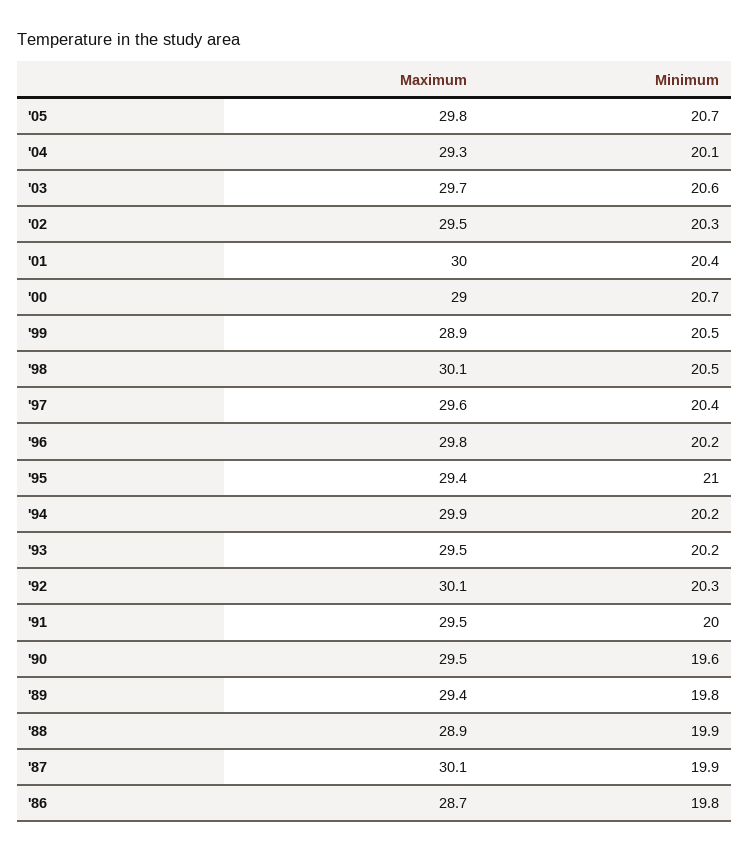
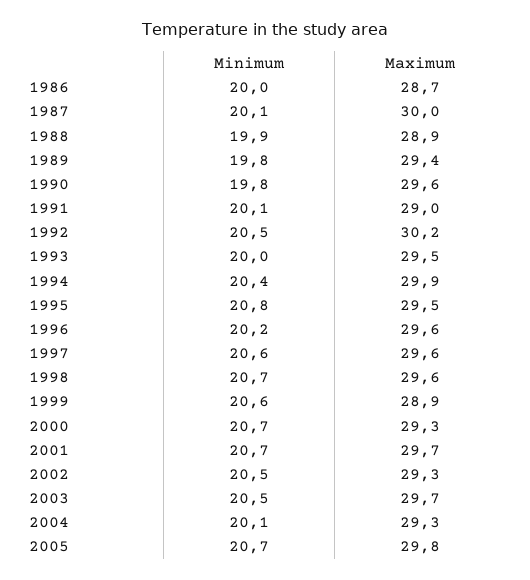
  {
    "Maximum": {
      "'05": 29.8,
      "'04": 29.3,
      "'03": 29.7,
-     "'02": 29.5,
+     "'02": 29.3,
-     "'01": 30,
+     "'01": 29.7,
-     "'00": 29,
+     "'00": 29.3,
      "'99": 28.9,
-     "'98": 30.1,
+     "'98": 29.6,
      "'97": 29.6,
-     "'96": 29.8,
+     "'96": 29.6,
-     "'95": 29.4,
+     "'95": 29.5,
      "'94": 29.9,
      "'93": 29.5,
-     "'92": 30.1,
+     "'92": 30.2,
-     "'91": 29.5,
+     "'91": 29,
-     "'90": 29.5,
+     "'90": 29.6,
      "'89": 29.4,
      "'88": 28.9,
-     "'87": 30.1,
+     "'87": 30,
      "'86": 28.7
    },
    "Minimum": {
      "'05": 20.7,
      "'04": 20.1,
-     "'03": 20.6,
+     "'03": 20.5,
-     "'02": 20.3,
+     "'02": 20.5,
-     "'01": 20.4,
+     "'01": 20.7,
      "'00": 20.7,
-     "'99": 20.5,
+     "'99": 20.6,
-     "'98": 20.5,
+     "'98": 20.7,
-     "'97": 20.4,
+     "'97": 20.6,
      "'96": 20.2,
-     "'95": 21,
+     "'95": 20.8,
-     "'94": 20.2,
+     "'94": 20.4,
-     "'93": 20.2,
+     "'93": 20,
-     "'92": 20.3,
+     "'92": 20.5,
-     "'91": 20,
+     "'91": 20.1,
-     "'90": 19.6,
+     "'90": 19.8,
      "'89": 19.8,
      "'88": 19.9,
-     "'87": 19.9,
+     "'87": 20.1,
-     "'86": 19.8
+     "'86": 20
    }
  }

